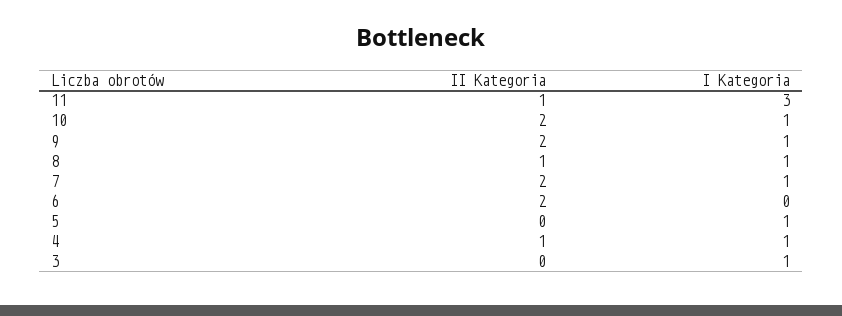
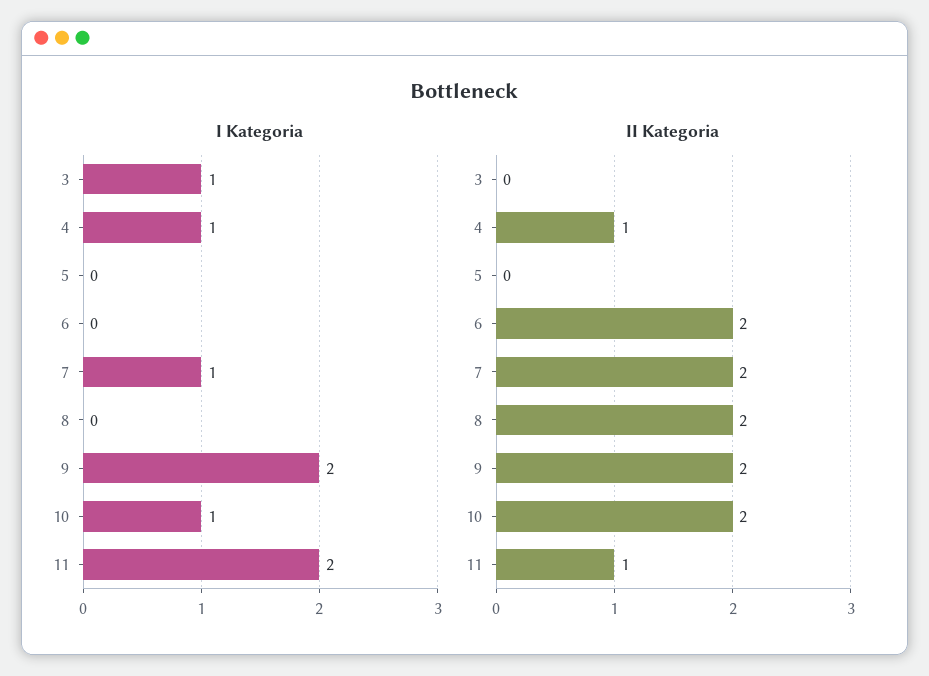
  {
    "II Kategoria": {
      "11": 1,
      "10": 2,
      "9": 2,
-     "8": 1,
+     "8": 2,
      "7": 2,
      "6": 2,
      "5": 0,
      "4": 1,
      "3": 0
    },
    "I Kategoria": {
-     "11": 3,
+     "11": 2,
      "10": 1,
-     "9": 1,
+     "9": 2,
-     "8": 1,
+     "8": 0,
      "7": 1,
      "6": 0,
-     "5": 1,
+     "5": 0,
      "4": 1,
      "3": 1
    }
  }

